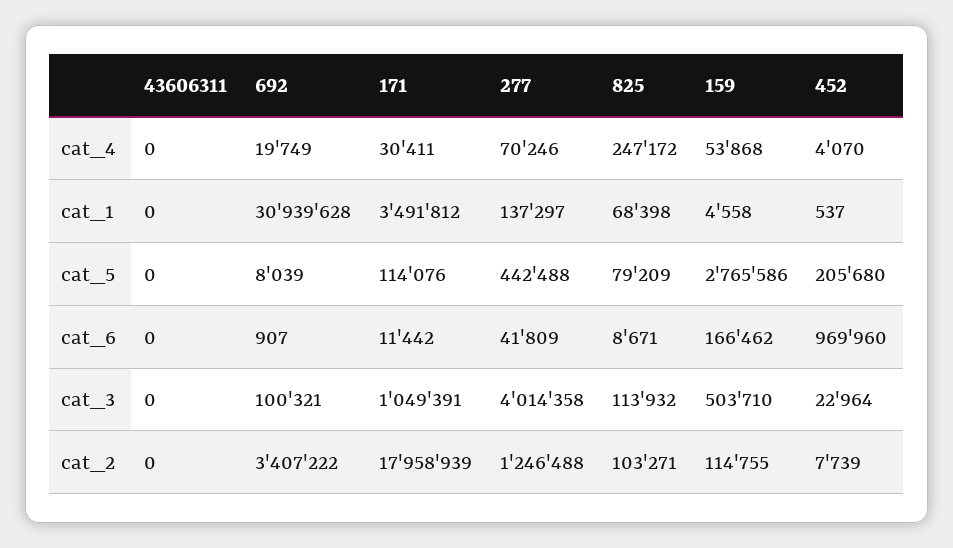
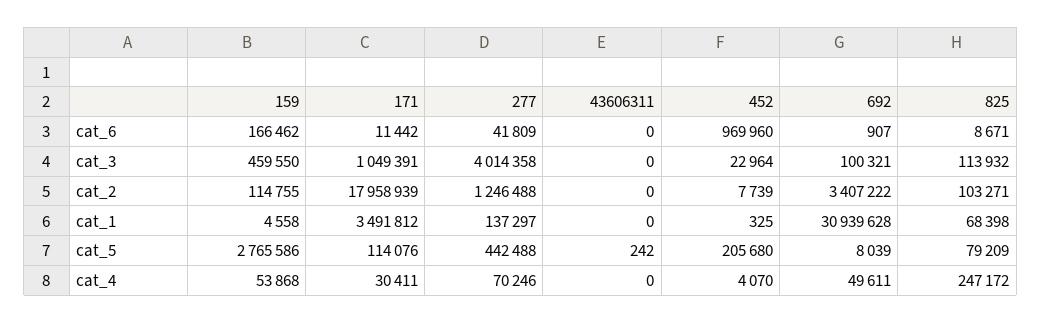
  {
    "43606311": {
      "cat_4": 0,
      "cat_1": 0,
-     "cat_5": 0,
+     "cat_5": 242,
      "cat_6": 0,
      "cat_3": 0,
      "cat_2": 0
    },
    "692": {
-     "cat_4": 19749,
+     "cat_4": 49611,
      "cat_1": 30939628,
      "cat_5": 8039,
      "cat_6": 907,
      "cat_3": 100321,
      "cat_2": 3407222
    },
    "171": {
      "cat_4": 30411,
      "cat_1": 3491812,
      "cat_5": 114076,
      "cat_6": 11442,
      "cat_3": 1049391,
      "cat_2": 17958939
    },
    "277": {
      "cat_4": 70246,
      "cat_1": 137297,
      "cat_5": 442488,
      "cat_6": 41809,
      "cat_3": 4014358,
      "cat_2": 1246488
    },
    "825": {
      "cat_4": 247172,
      "cat_1": 68398,
      "cat_5": 79209,
      "cat_6": 8671,
      "cat_3": 113932,
      "cat_2": 103271
    },
    "159": {
      "cat_4": 53868,
      "cat_1": 4558,
      "cat_5": 2765586,
      "cat_6": 166462,
-     "cat_3": 503710,
+     "cat_3": 459550,
      "cat_2": 114755
    },
    "452": {
      "cat_4": 4070,
-     "cat_1": 537,
+     "cat_1": 325,
      "cat_5": 205680,
      "cat_6": 969960,
      "cat_3": 22964,
      "cat_2": 7739
    }
  }

